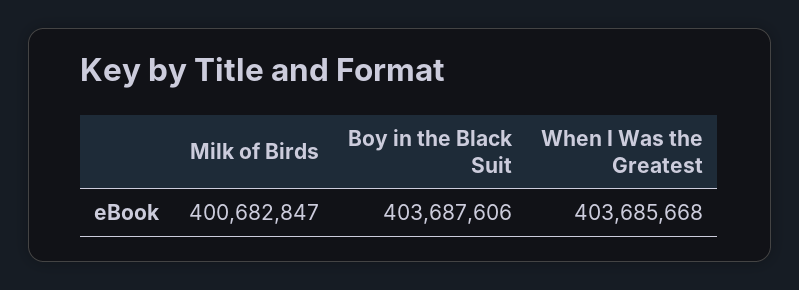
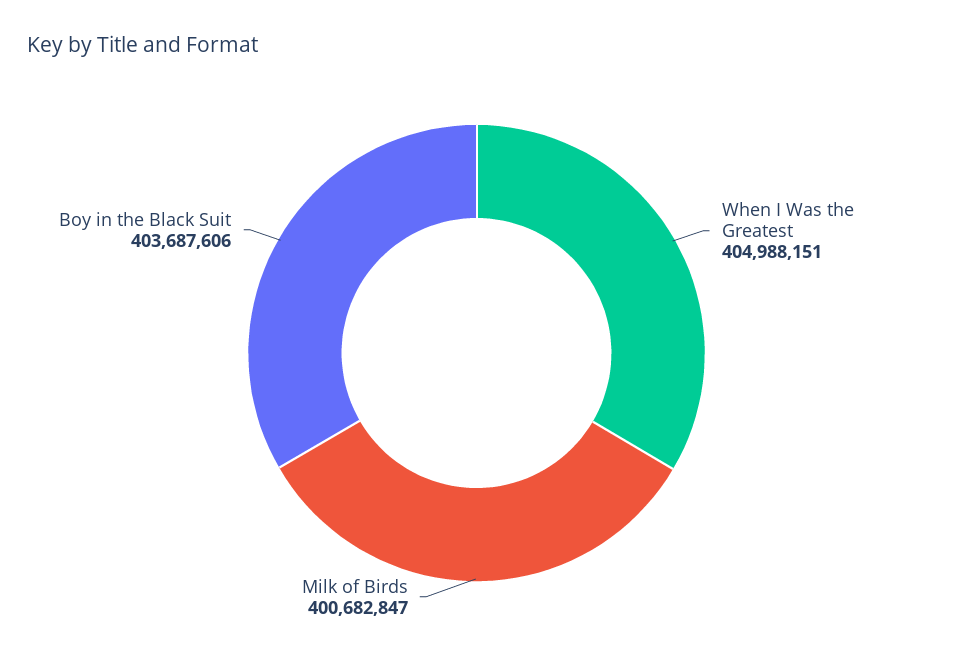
  {
    "Milk of Birds": 400682847,
    "Boy in the Black Suit": 403687606,
-   "When I Was the Greatest": 403685668
+   "When I Was the Greatest": 404988151
  }

